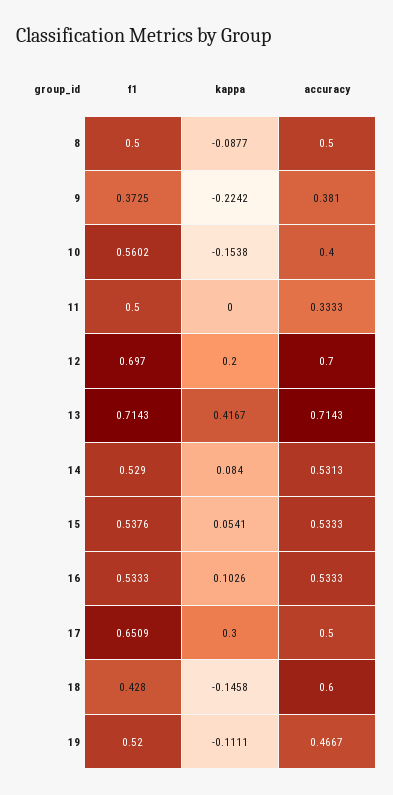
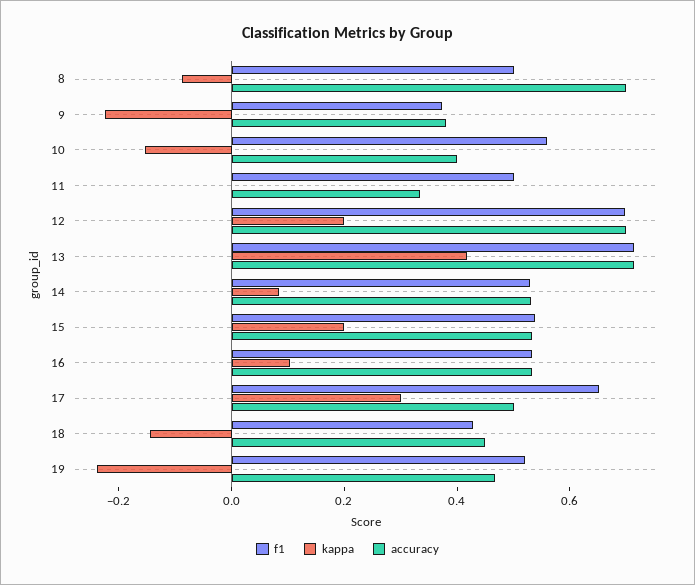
  {
    "f1": {
      "8": 0.5,
      "9": 0.3725,
      "10": 0.5602,
      "11": 0.5,
      "12": 0.697,
      "13": 0.7143,
      "14": 0.529,
      "15": 0.5376,
      "16": 0.5333,
      "17": 0.6509,
      "18": 0.428,
      "19": 0.52
    },
    "kappa": {
      "8": -0.0877,
      "9": -0.2242,
      "10": -0.1538,
      "11": 0,
      "12": 0.2,
      "13": 0.4167,
      "14": 0.084,
-     "15": 0.0541,
+     "15": 0.2,
      "16": 0.1026,
      "17": 0.3,
      "18": -0.1458,
-     "19": -0.1111
+     "19": -0.25
    },
    "accuracy": {
-     "8": 0.5,
+     "8": 0.7,
      "9": 0.381,
      "10": 0.4,
      "11": 0.3333,
      "12": 0.7,
      "13": 0.7143,
      "14": 0.5313,
      "15": 0.5333,
      "16": 0.5333,
      "17": 0.5,
-     "18": 0.6,
+     "18": 0.45,
      "19": 0.4667
    }
  }

